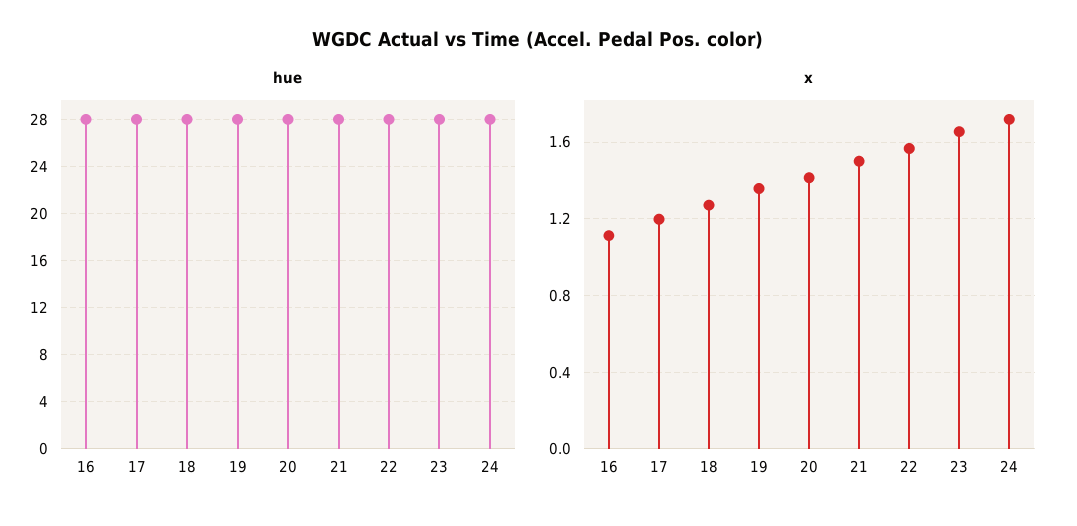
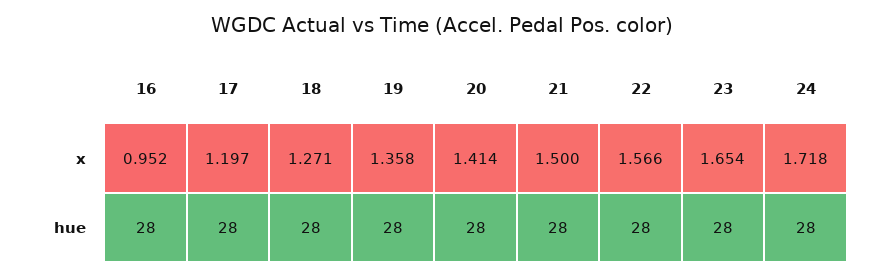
  {
    "hue": {
      "16": 28,
      "17": 28,
      "18": 28,
      "19": 28,
      "20": 28,
      "21": 28,
      "22": 28,
      "23": 28,
      "24": 28
    },
    "x": {
-     "16": 1.1,
+     "16": 0.952,
      "17": 1.197,
      "18": 1.271,
      "19": 1.358,
      "20": 1.414,
      "21": 1.5,
      "22": 1.566,
      "23": 1.654,
      "24": 1.718
    }
  }

